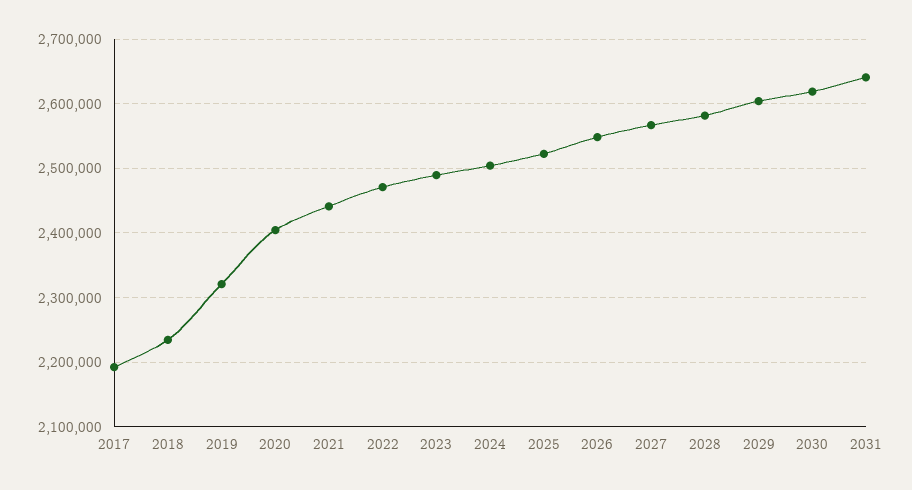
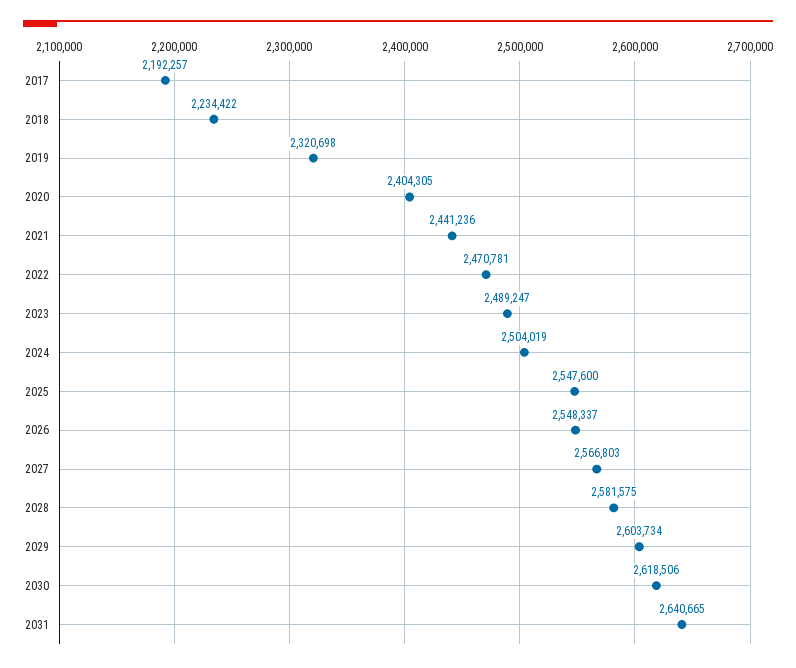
  {
    "2017": 2192257,
    "2018": 2234422,
    "2019": 2320698,
    "2020": 2404305,
    "2021": 2441236,
    "2022": 2470781,
    "2023": 2489247,
    "2024": 2504019,
-   "2025": 2520000,
+   "2025": 2547600,
    "2026": 2548337,
    "2027": 2566803,
    "2028": 2581575,
    "2029": 2603734,
    "2030": 2618506,
    "2031": 2640665
  }

